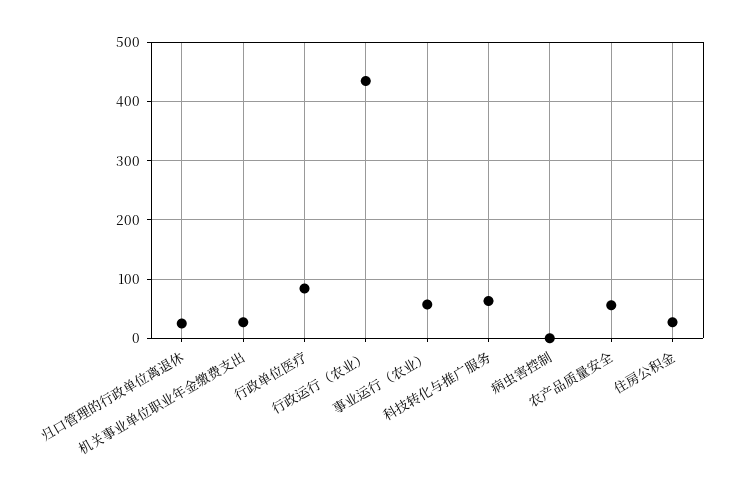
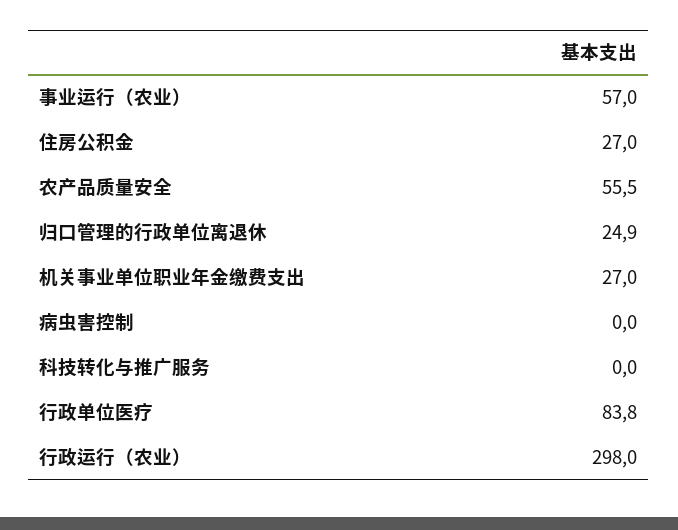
  {
    "归口管理的行政单位离退休": 24.9,
    "机关事业单位职业年金缴费支出": 27,
    "行政单位医疗": 83.8,
-   "行政运行（农业）": 440,
+   "行政运行（农业）": 298,
    "事业运行（农业）": 57,
-   "科技转化与推广服务": 60,
+   "科技转化与推广服务": 0,
    "病虫害控制": 0,
    "农产品质量安全": 55.5,
    "住房公积金": 27
  }

